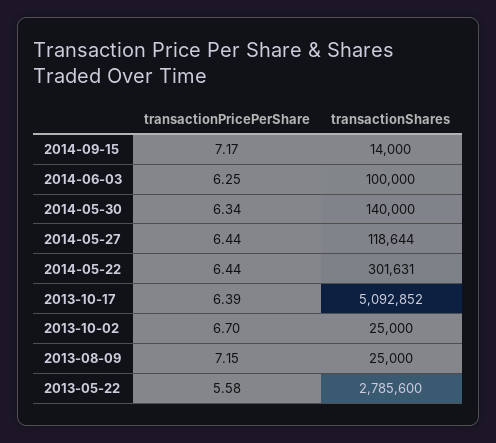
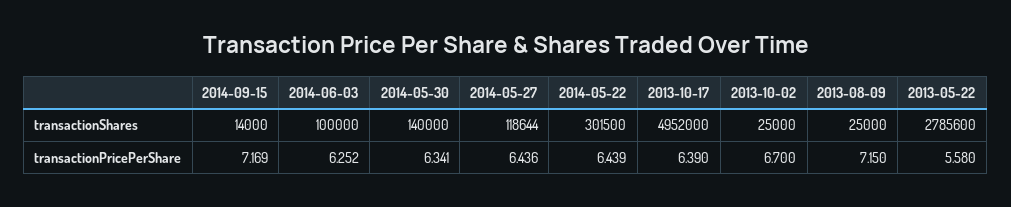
  {
    "transactionPricePerShare": {
      "2014-09-15": 7.169,
      "2014-06-03": 6.252,
      "2014-05-30": 6.341,
      "2014-05-27": 6.436,
      "2014-05-22": 6.439,
      "2013-10-17": 6.39,
      "2013-10-02": 6.7,
      "2013-08-09": 7.15,
      "2013-05-22": 5.58
    },
    "transactionShares": {
      "2014-09-15": 14000,
      "2014-06-03": 100000,
      "2014-05-30": 140000,
      "2014-05-27": 118644,
-     "2014-05-22": 301631,
+     "2014-05-22": 301500,
-     "2013-10-17": 5092852,
+     "2013-10-17": 4952000,
      "2013-10-02": 25000,
      "2013-08-09": 25000,
      "2013-05-22": 2785600
    }
  }

